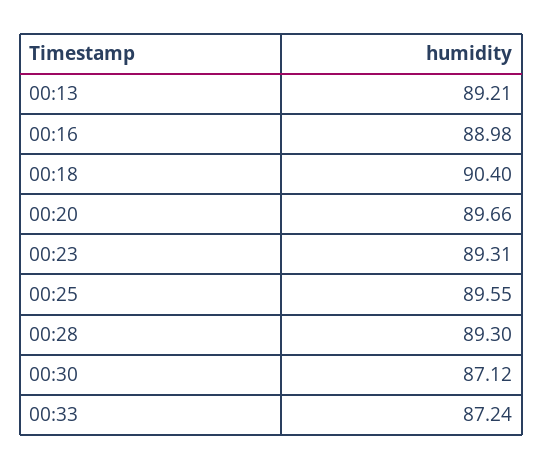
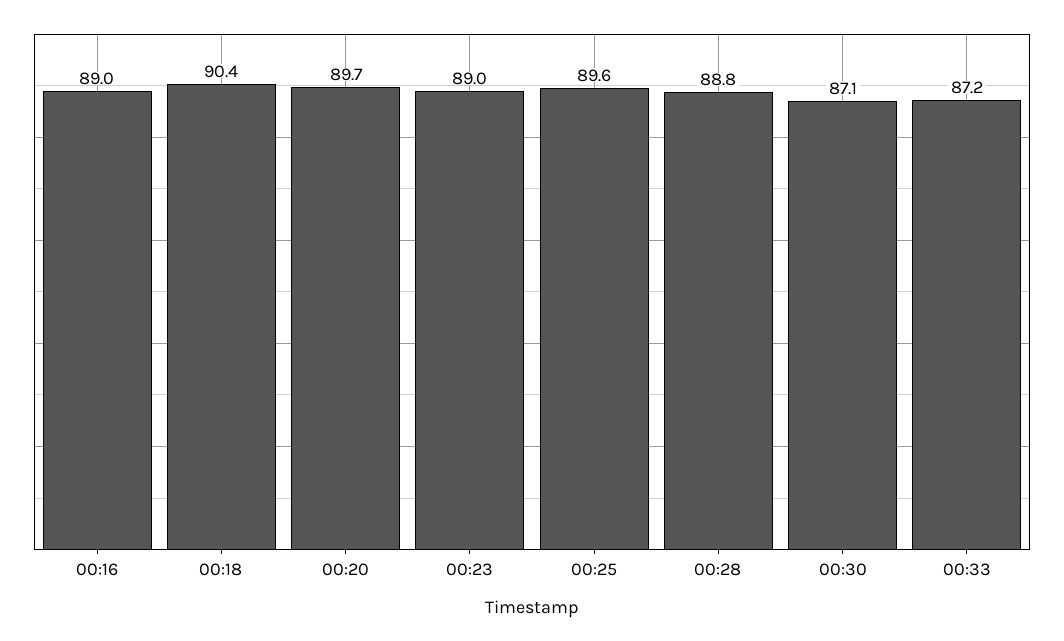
  {
-   "00:13": 89.21,
    "00:16": 88.98,
    "00:18": 90.4,
    "00:20": 89.66,
-   "00:23": 89.31,
+   "00:23": 89,
    "00:25": 89.55,
-   "00:28": 89.3,
+   "00:28": 88.8,
    "00:30": 87.12,
    "00:33": 87.24
  }

